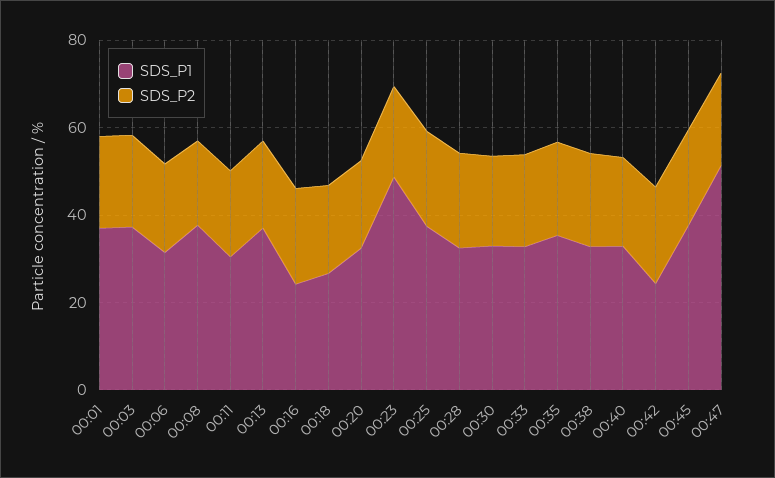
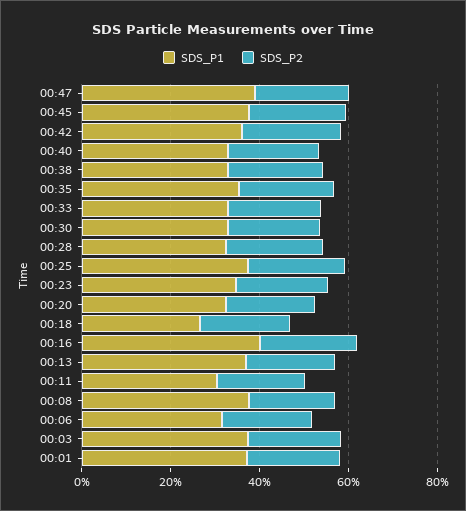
  {
    "SDS_P1": {
      "00:01": 35,
      "00:03": 35,
      "00:06": 30,
      "00:08": 40,
      "00:11": 30,
      "00:13": 35,
-     "00:16": 25,
+     "00:16": 40,
      "00:18": 25,
      "00:20": 30,
-     "00:23": 50,
+     "00:23": 35,
      "00:25": 35,
      "00:28": 35,
      "00:30": 35,
      "00:33": 35,
      "00:35": 35,
      "00:38": 35,
      "00:40": 35,
-     "00:42": 25,
+     "00:42": 35,
      "00:45": 40,
-     "00:47": 50
+     "00:47": 40
    },
    "SDS_P2": {
      "00:01": 20,
      "00:03": 20,
      "00:06": 20,
      "00:08": 20,
      "00:11": 20,
      "00:13": 20,
      "00:16": 20,
      "00:18": 20,
      "00:20": 20,
      "00:23": 20,
      "00:25": 20,
      "00:28": 20,
      "00:30": 20,
      "00:33": 20,
      "00:35": 20,
      "00:38": 20,
      "00:40": 20,
      "00:42": 20,
      "00:45": 20,
      "00:47": 20
    }
  }

